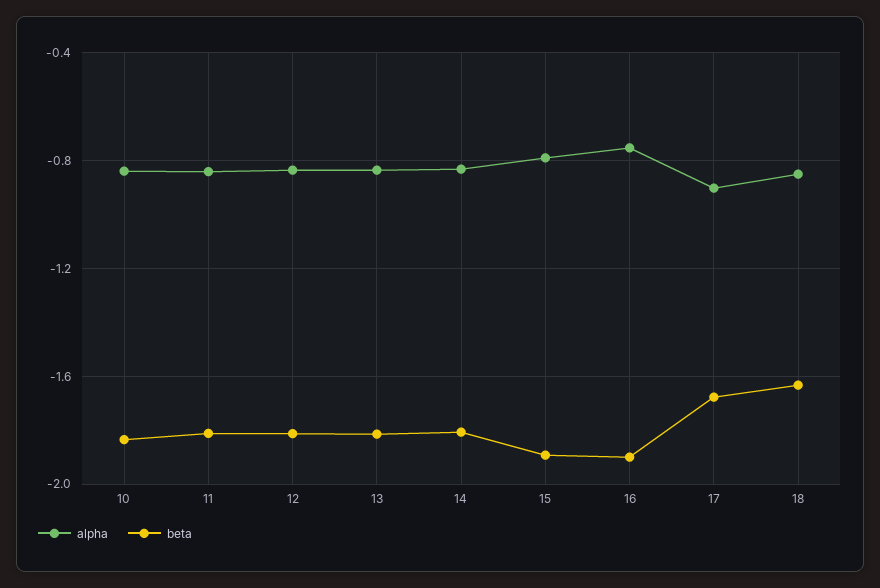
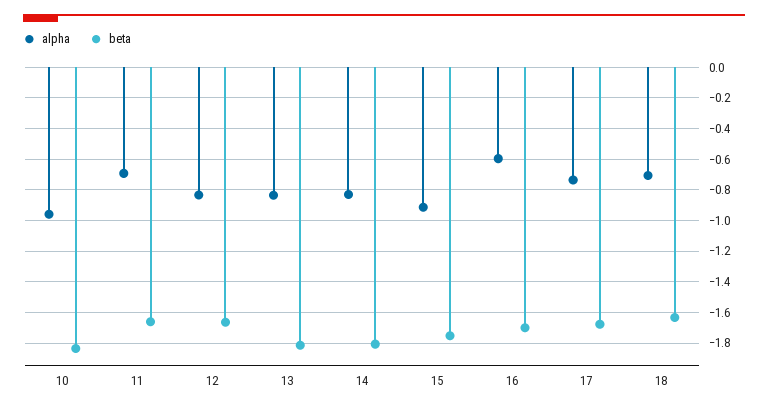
  {
    "alpha": {
-     "10": -0.85,
+     "10": -0.95,
-     "11": -0.85,
+     "11": -0.7,
      "12": -0.85,
      "13": -0.85,
      "14": -0.85,
-     "15": -0.8,
+     "15": -0.9,
-     "16": -0.75,
+     "16": -0.6,
-     "17": -0.9,
+     "17": -0.75,
-     "18": -0.85
+     "18": -0.7
    },
    "beta": {
      "10": -1.85,
-     "11": -1.8,
+     "11": -1.65,
-     "12": -1.8,
+     "12": -1.65,
      "13": -1.8,
      "14": -1.8,
-     "15": -1.9,
+     "15": -1.75,
-     "16": -1.9,
+     "16": -1.7,
      "17": -1.7,
      "18": -1.65
    }
  }

